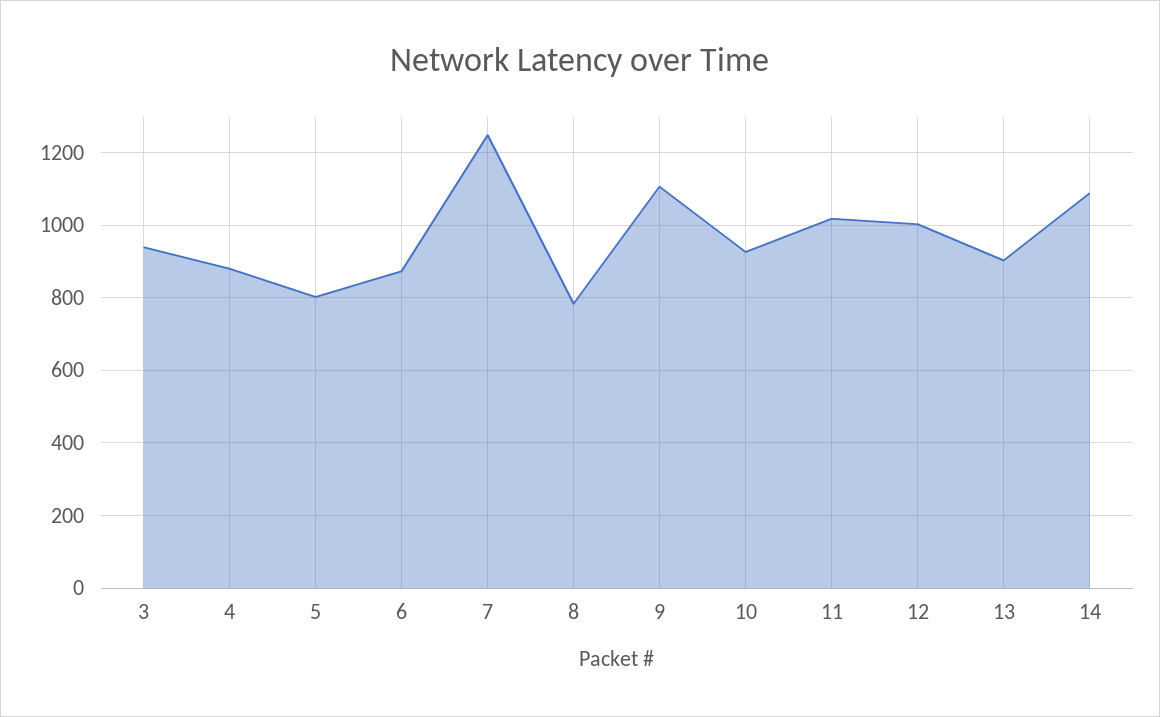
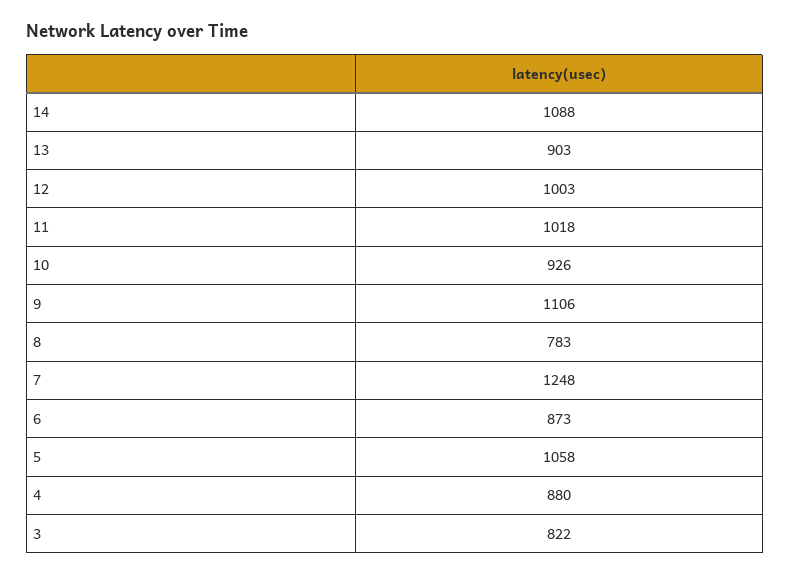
  {
-   "3": 940,
+   "3": 822,
    "4": 880,
-   "5": 800,
+   "5": 1058,
    "6": 873,
    "7": 1248,
    "8": 783,
    "9": 1106,
    "10": 926,
    "11": 1018,
    "12": 1003,
    "13": 903,
    "14": 1088
  }

